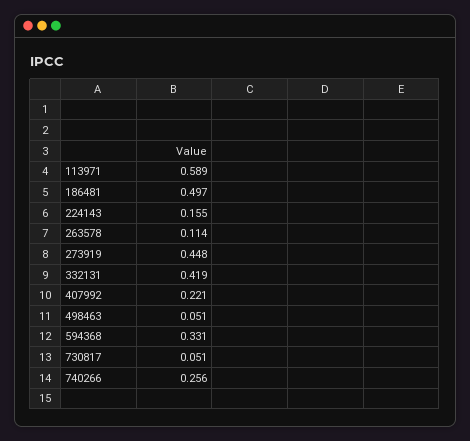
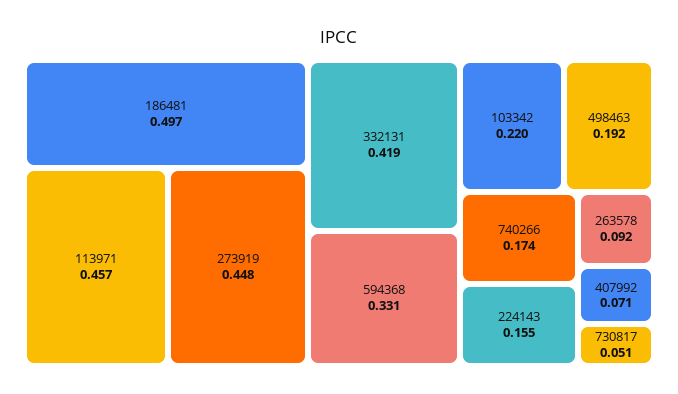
  {
-   "113971": 0.589,
+   "113971": 0.457,
    "186481": 0.497,
    "224143": 0.155,
-   "263578": 0.114,
+   "263578": 0.092,
    "273919": 0.448,
    "332131": 0.419,
-   "407992": 0.221,
+   "407992": 0.071,
-   "498463": 0.051,
+   "498463": 0.192,
    "594368": 0.331,
    "730817": 0.051,
-   "740266": 0.256
+   "740266": 0.174,
+   "103342": 0.22
  }

